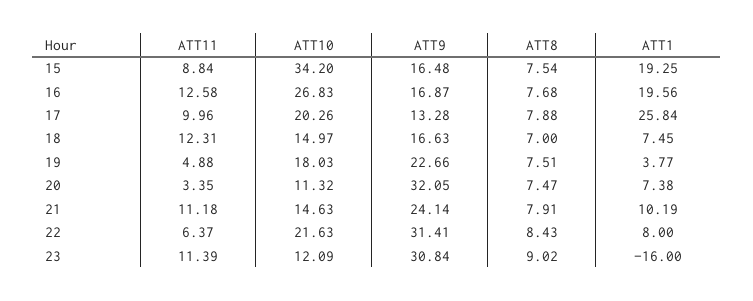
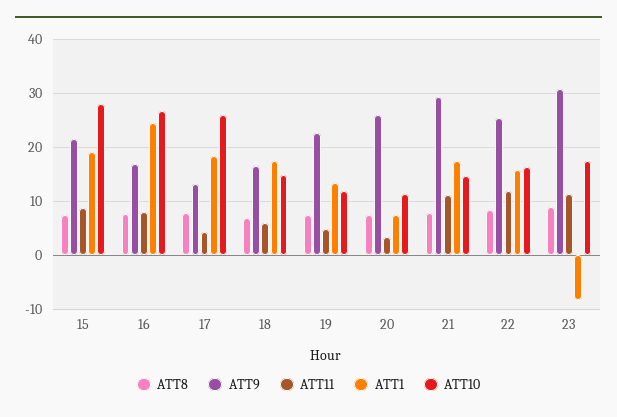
  {
    "ATT11": {
      "15": 8.84,
-     "16": 12.58,
+     "16": 8,
-     "17": 9.96,
+     "17": 4,
-     "18": 12.31,
+     "18": 6,
      "19": 4.88,
      "20": 3.35,
      "21": 11.18,
-     "22": 6.37,
+     "22": 12,
      "23": 11.39
    },
    "ATT10": {
-     "15": 34.2,
+     "15": 28,
      "16": 26.83,
-     "17": 20.26,
+     "17": 26,
      "18": 14.97,
-     "19": 18.03,
+     "19": 12,
      "20": 11.32,
      "21": 14.63,
-     "22": 21.63,
+     "22": 16,
-     "23": 12.09
+     "23": 18
    },
    "ATT9": {
-     "15": 16.48,
+     "15": 22,
      "16": 16.87,
      "17": 13.28,
      "18": 16.63,
      "19": 22.66,
-     "20": 32.05,
+     "20": 26,
-     "21": 24.14,
+     "21": 30,
-     "22": 31.41,
+     "22": 26,
      "23": 30.84
    },
    "ATT8": {
      "15": 7.54,
      "16": 7.68,
      "17": 7.88,
      "18": 7,
      "19": 7.51,
      "20": 7.47,
      "21": 7.91,
      "22": 8.43,
      "23": 9.02
    },
    "ATT1": {
      "15": 19.25,
-     "16": 19.56,
+     "16": 24,
-     "17": 25.84,
+     "17": 18,
-     "18": 7.45,
+     "18": 18,
-     "19": 3.77,
+     "19": 14,
      "20": 7.38,
-     "21": 10.19,
+     "21": 18,
-     "22": 8,
+     "22": 16,
-     "23": -16
+     "23": -8
    }
  }

